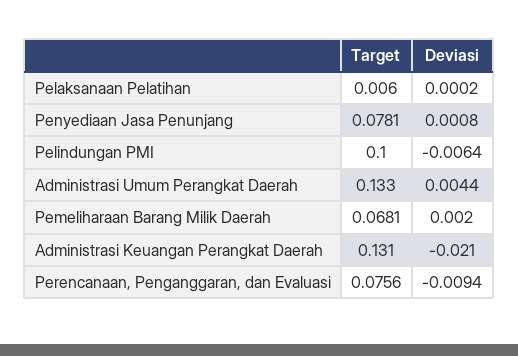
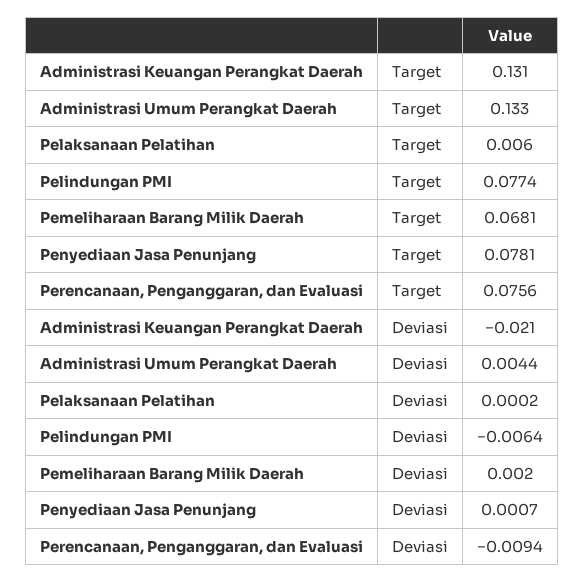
  {
    "Target": {
      "Pelaksanaan Pelatihan": 0.006,
      "Penyediaan Jasa Penunjang": 0.0781,
-     "Pelindungan PMI": 0.1,
+     "Pelindungan PMI": 0.0774,
      "Administrasi Umum Perangkat Daerah": 0.133,
      "Pemeliharaan Barang Milik Daerah": 0.0681,
      "Administrasi Keuangan Perangkat Daerah": 0.131,
      "Perencanaan, Penganggaran, dan Evaluasi": 0.0756
    },
    "Deviasi": {
      "Pelaksanaan Pelatihan": 0.0002,
-     "Penyediaan Jasa Penunjang": 0.0008,
+     "Penyediaan Jasa Penunjang": 0.0007,
      "Pelindungan PMI": -0.0064,
      "Administrasi Umum Perangkat Daerah": 0.0044,
      "Pemeliharaan Barang Milik Daerah": 0.002,
      "Administrasi Keuangan Perangkat Daerah": -0.021,
      "Perencanaan, Penganggaran, dan Evaluasi": -0.0094
    }
  }

